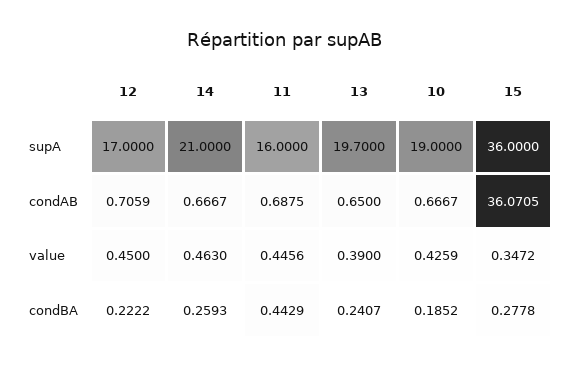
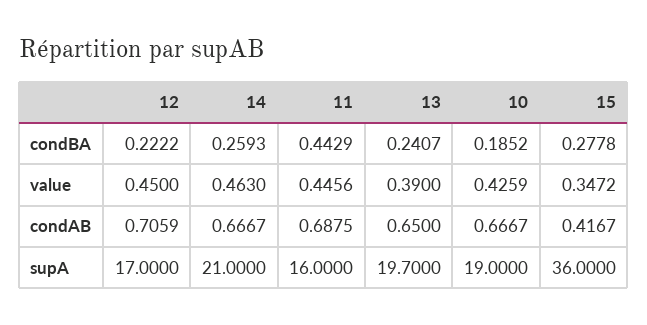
  {
    "12": {
      "supA": 17,
      "condAB": 0.7059,
      "value": 0.45,
      "condBA": 0.2222
    },
    "14": {
      "supA": 21,
      "condAB": 0.6667,
      "value": 0.463,
      "condBA": 0.2593
    },
    "11": {
      "supA": 16,
      "condAB": 0.6875,
      "value": 0.4456,
      "condBA": 0.4429
    },
    "13": {
      "supA": 19.7,
      "condAB": 0.65,
      "value": 0.39,
      "condBA": 0.2407
    },
    "10": {
      "supA": 19,
      "condAB": 0.6667,
      "value": 0.4259,
      "condBA": 0.1852
    },
    "15": {
      "supA": 36,
-     "condAB": 36.0705,
+     "condAB": 0.4167,
      "value": 0.3472,
      "condBA": 0.2778
    }
  }

